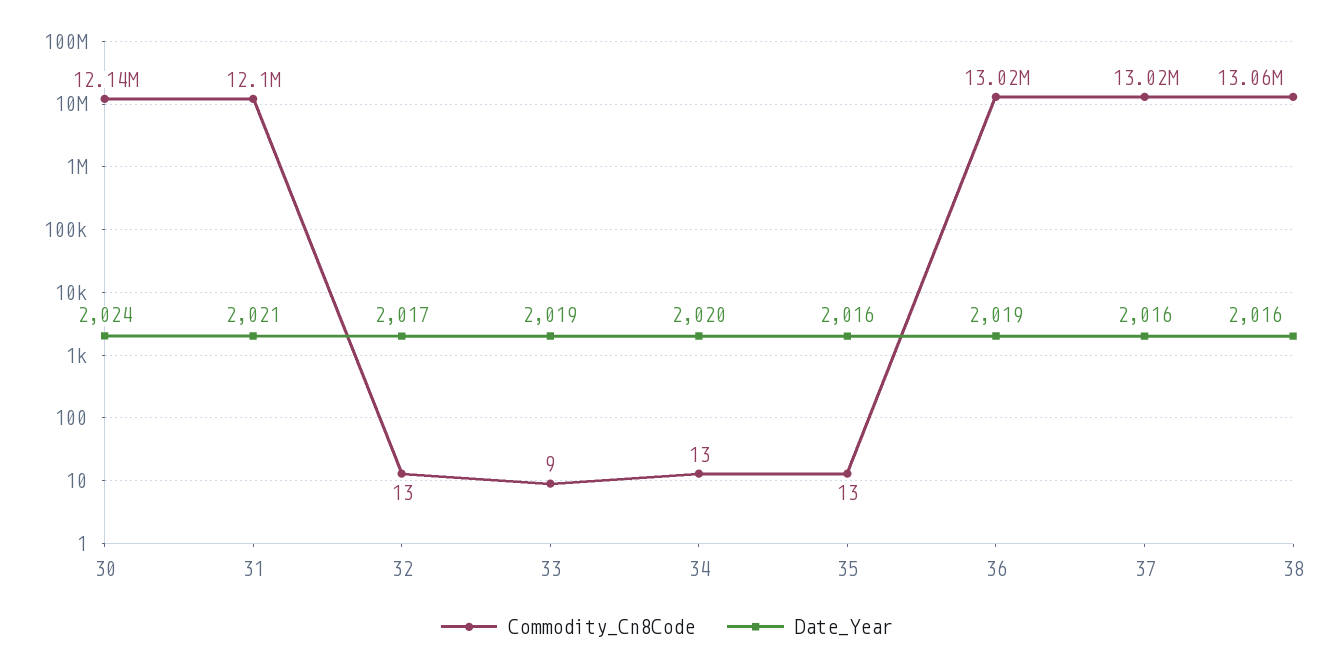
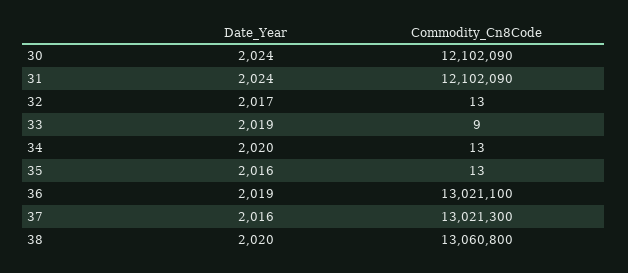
  {
    "Commodity_Cn8Code": {
-     "30": 12140000,
+     "30": 12102090,
      "31": 12102090,
      "32": 13,
      "33": 9,
      "34": 13,
      "35": 13,
      "36": 13021100,
      "37": 13021300,
      "38": 13060800
    },
    "Date_Year": {
      "30": 2024,
-     "31": 2021,
+     "31": 2024,
      "32": 2017,
      "33": 2019,
      "34": 2020,
      "35": 2016,
      "36": 2019,
      "37": 2016,
-     "38": 2016
+     "38": 2020
    }
  }

